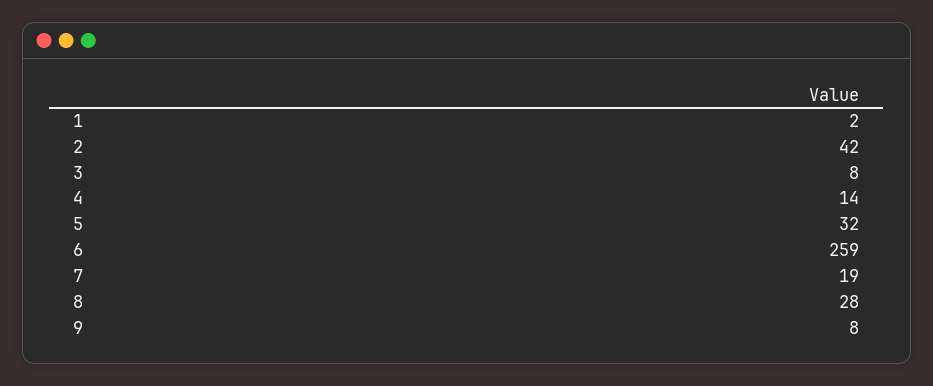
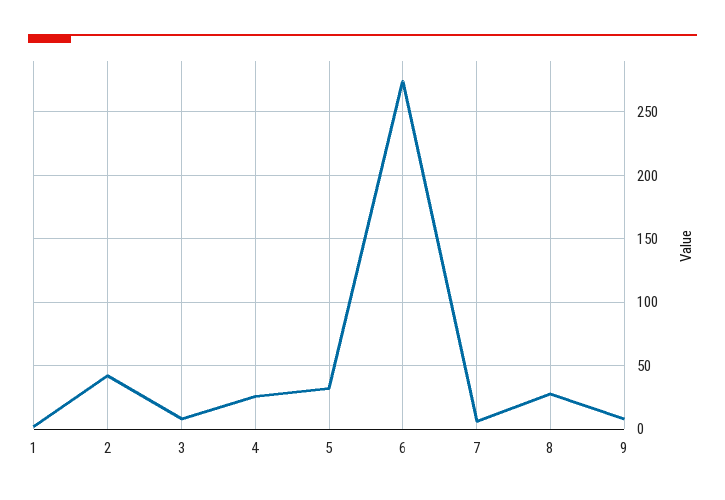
  {
    "1": 2,
    "2": 42,
    "3": 8,
-   "4": 14,
+   "4": 25,
    "5": 32,
-   "6": 259,
+   "6": 275,
-   "7": 19,
+   "7": 5,
    "8": 28,
    "9": 8
  }

